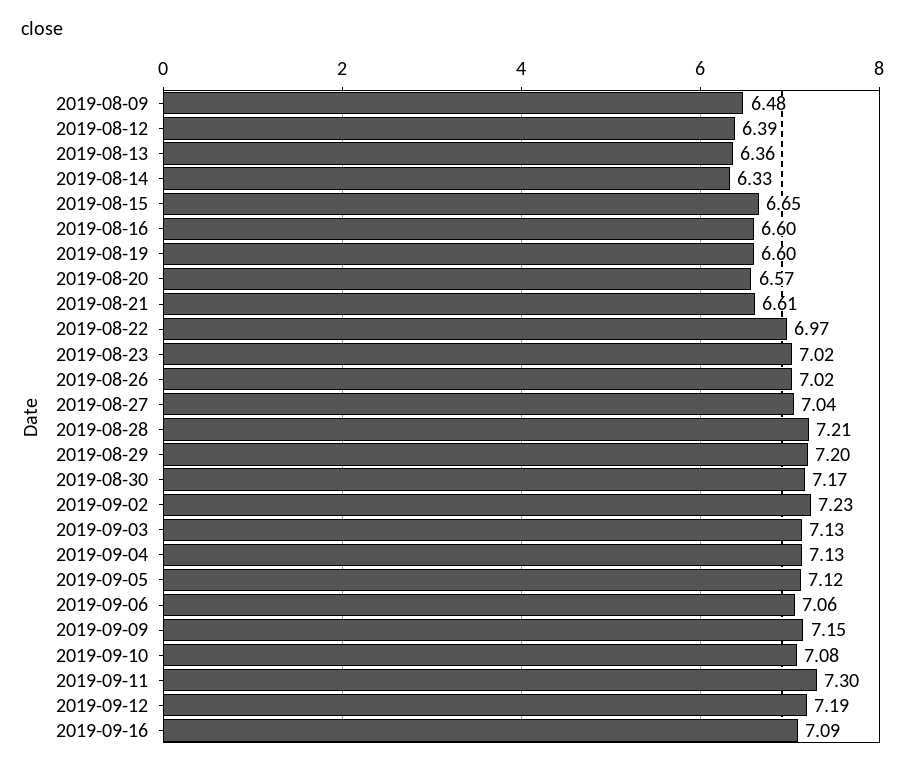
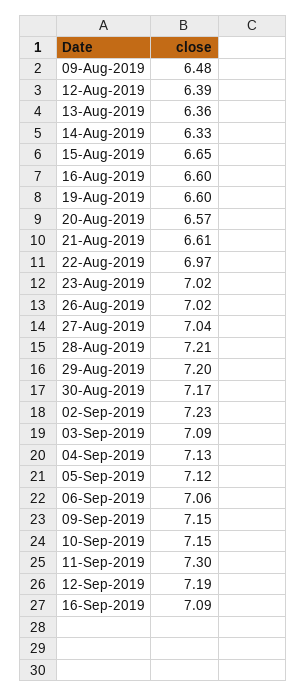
  {
    "2019-08-09": 6.48,
    "2019-08-12": 6.39,
    "2019-08-13": 6.36,
    "2019-08-14": 6.33,
    "2019-08-15": 6.65,
    "2019-08-16": 6.6,
    "2019-08-19": 6.6,
    "2019-08-20": 6.57,
    "2019-08-21": 6.61,
    "2019-08-22": 6.97,
    "2019-08-23": 7.02,
    "2019-08-26": 7.02,
    "2019-08-27": 7.04,
    "2019-08-28": 7.21,
    "2019-08-29": 7.2,
    "2019-08-30": 7.17,
    "2019-09-02": 7.23,
-   "2019-09-03": 7.13,
+   "2019-09-03": 7.09,
    "2019-09-04": 7.13,
    "2019-09-05": 7.12,
    "2019-09-06": 7.06,
    "2019-09-09": 7.15,
-   "2019-09-10": 7.08,
+   "2019-09-10": 7.15,
    "2019-09-11": 7.3,
    "2019-09-12": 7.19,
    "2019-09-16": 7.09
  }

